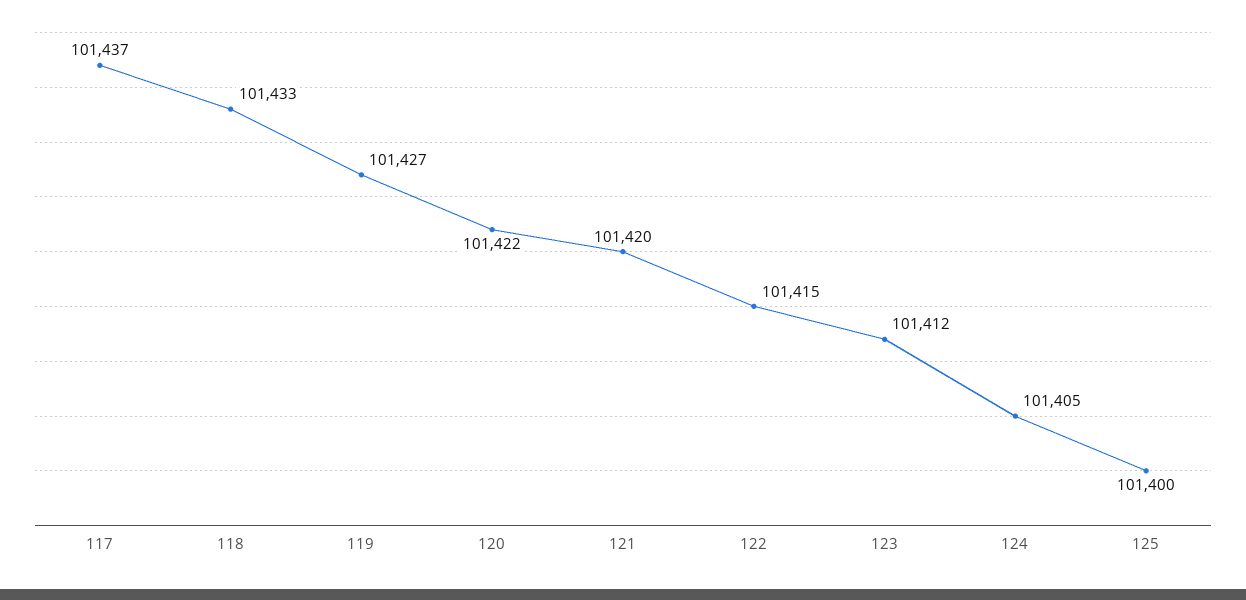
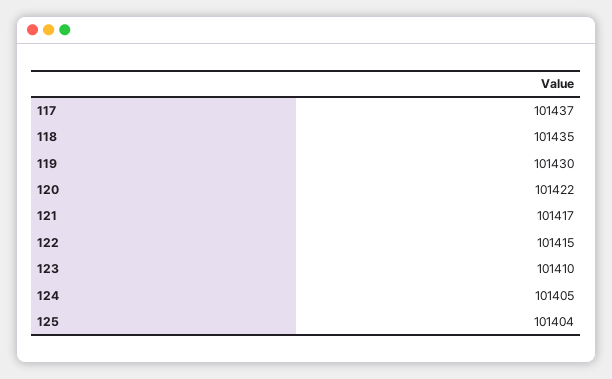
  {
    "117": 101437,
-   "118": 101433,
+   "118": 101435,
-   "119": 101427,
+   "119": 101430,
    "120": 101422,
-   "121": 101420,
+   "121": 101417,
    "122": 101415,
-   "123": 101412,
+   "123": 101410,
    "124": 101405,
-   "125": 101400
+   "125": 101404
  }

